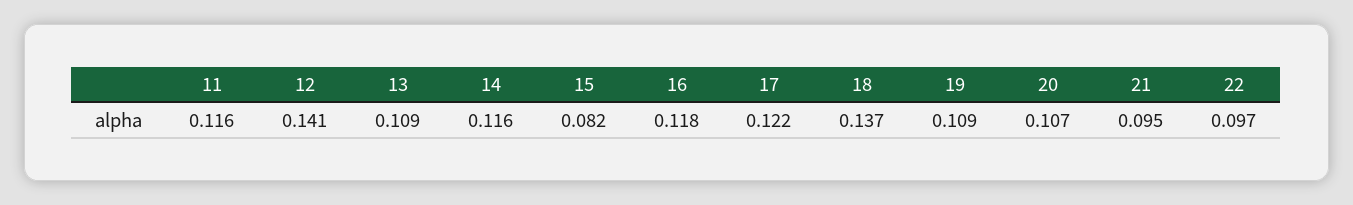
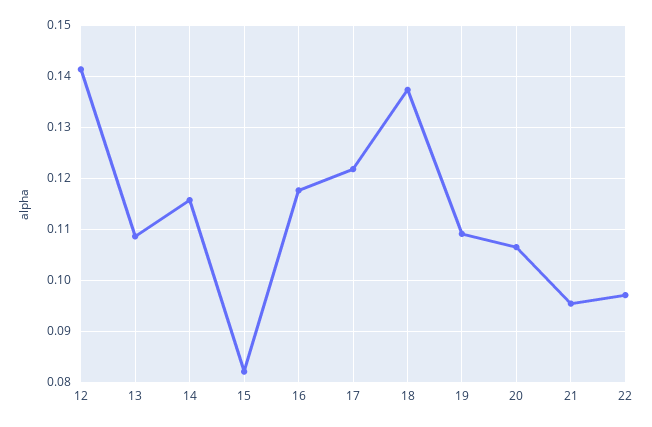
  {
-   "11": 0.116,
    "12": 0.141,
    "13": 0.109,
    "14": 0.116,
    "15": 0.082,
    "16": 0.118,
    "17": 0.122,
    "18": 0.137,
    "19": 0.109,
    "20": 0.107,
    "21": 0.095,
    "22": 0.097
  }

